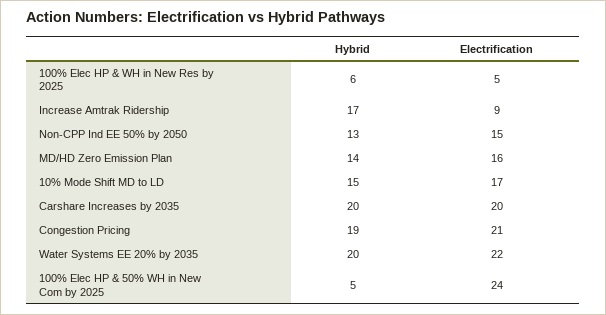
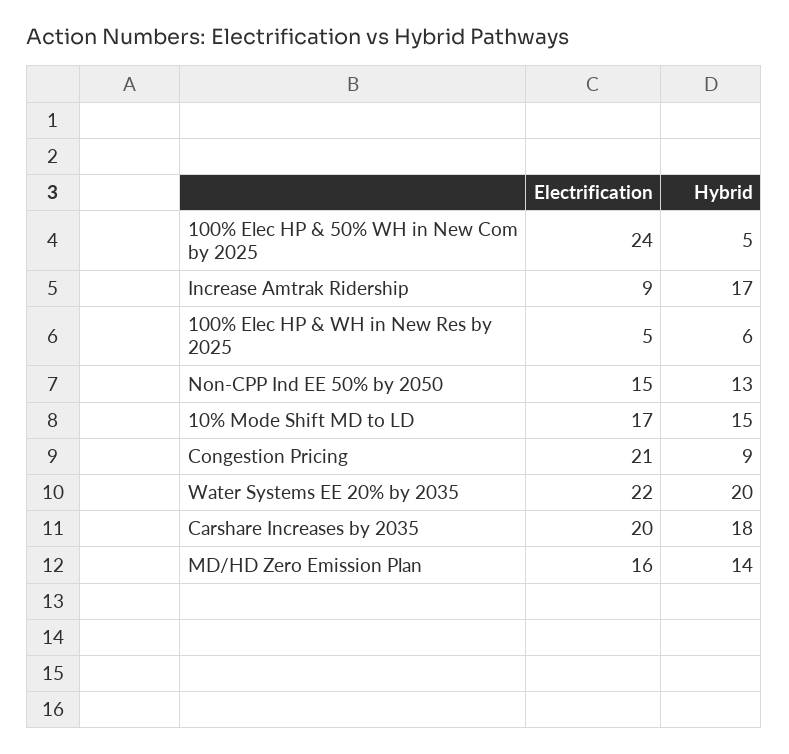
  {
    "Hybrid": {
      "100% Elec HP & WH in New Res by 2025": 6,
      "Increase Amtrak Ridership": 17,
      "Non-CPP Ind EE 50% by 2050": 13,
      "MD/HD Zero Emission Plan": 14,
      "10% Mode Shift MD to LD": 15,
-     "Carshare Increases by 2035": 20,
+     "Carshare Increases by 2035": 18,
-     "Congestion Pricing": 19,
+     "Congestion Pricing": 9,
      "Water Systems EE 20% by 2035": 20,
      "100% Elec HP & 50% WH in New Com by 2025": 5
    },
    "Electrification": {
      "100% Elec HP & WH in New Res by 2025": 5,
      "Increase Amtrak Ridership": 9,
      "Non-CPP Ind EE 50% by 2050": 15,
      "MD/HD Zero Emission Plan": 16,
      "10% Mode Shift MD to LD": 17,
      "Carshare Increases by 2035": 20,
      "Congestion Pricing": 21,
      "Water Systems EE 20% by 2035": 22,
      "100% Elec HP & 50% WH in New Com by 2025": 24
    }
  }

